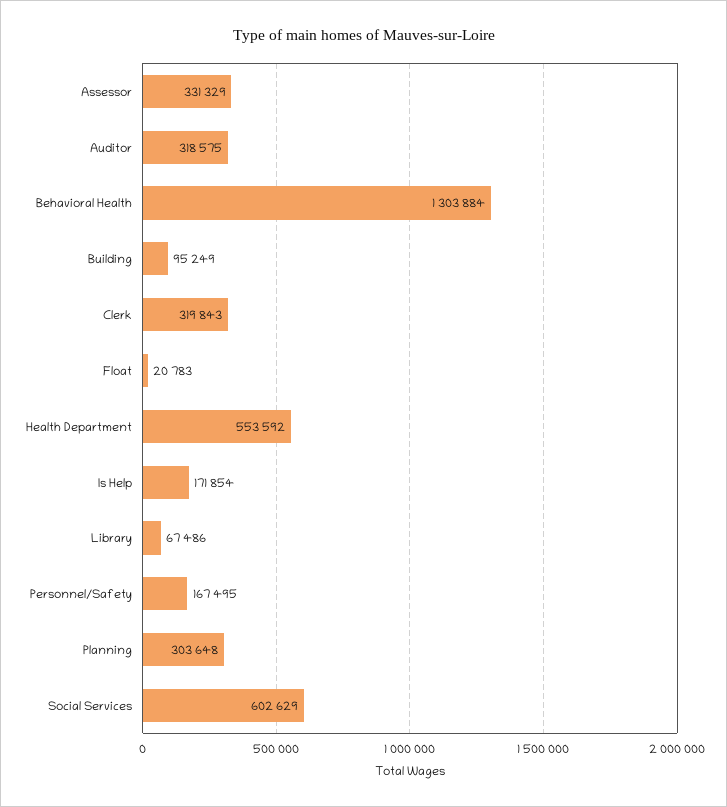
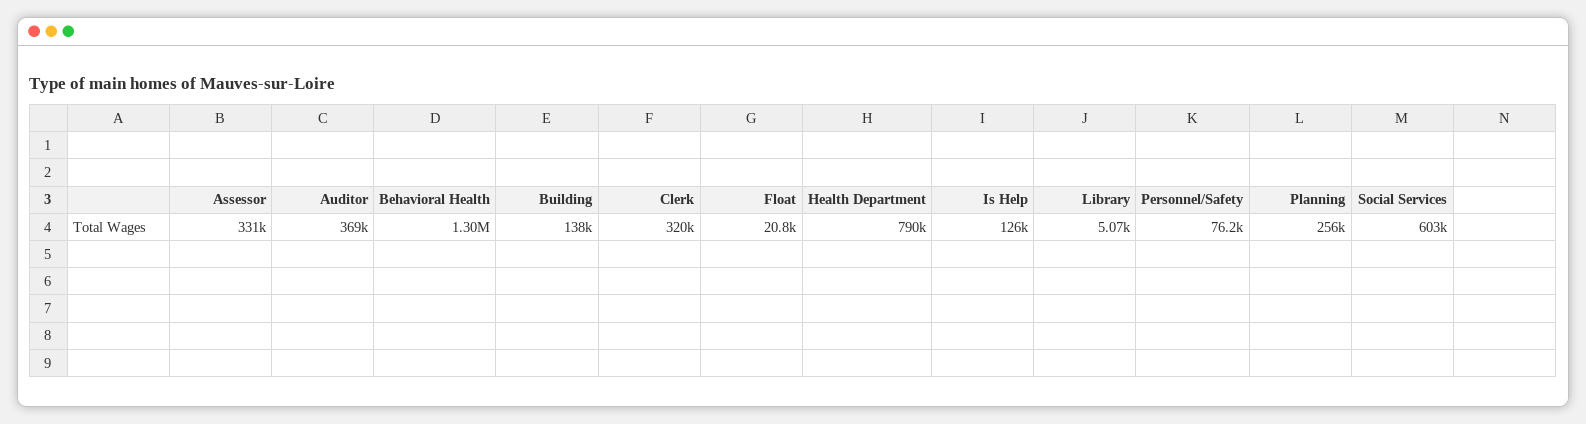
  {
    "Assessor": 331329,
-   "Auditor": 318575,
+   "Auditor": 369000,
    "Behavioral Health": 1303884,
-   "Building": 95249,
+   "Building": 138000,
    "Clerk": 319843,
    "Float": 20783,
-   "Health Department": 553592,
+   "Health Department": 790000,
-   "Is Help": 171854,
+   "Is Help": 126000,
-   "Library": 67486,
+   "Library": 5070,
-   "Personnel/Safety": 167495,
+   "Personnel/Safety": 76200,
-   "Planning": 303648,
+   "Planning": 256000,
    "Social Services": 602629
  }

